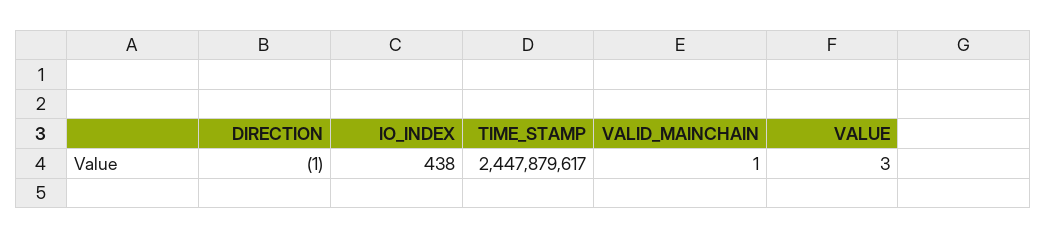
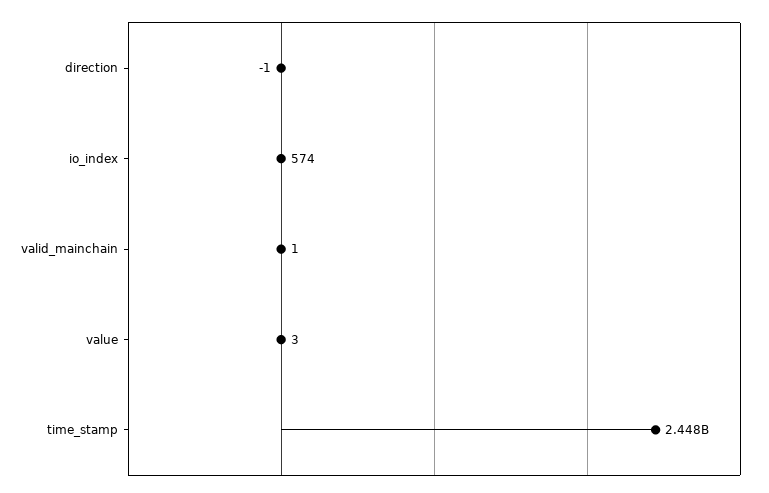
  {
    "DIRECTION": -1,
-   "IO_INDEX": 438,
+   "IO_INDEX": 574,
    "TIME_STAMP": 2447879617,
    "VALID_MAINCHAIN": 1,
    "VALUE": 3
  }

